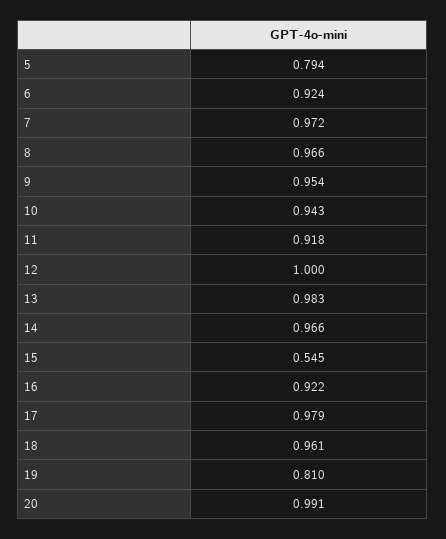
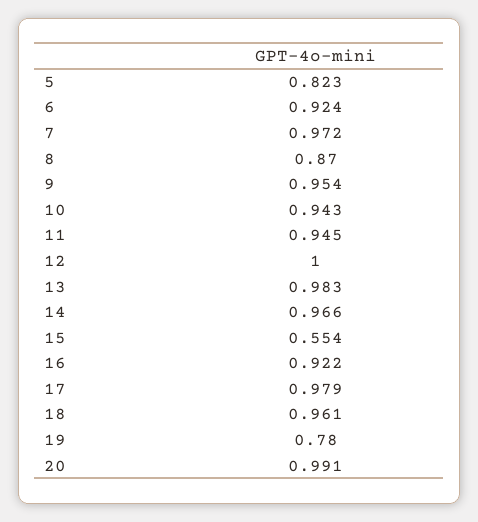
  {
-   "5": 0.794,
+   "5": 0.823,
    "6": 0.924,
    "7": 0.972,
-   "8": 0.966,
+   "8": 0.87,
    "9": 0.954,
    "10": 0.943,
-   "11": 0.918,
+   "11": 0.945,
    "12": 1,
    "13": 0.983,
    "14": 0.966,
-   "15": 0.545,
+   "15": 0.554,
    "16": 0.922,
    "17": 0.979,
    "18": 0.961,
-   "19": 0.81,
+   "19": 0.78,
    "20": 0.991
  }

